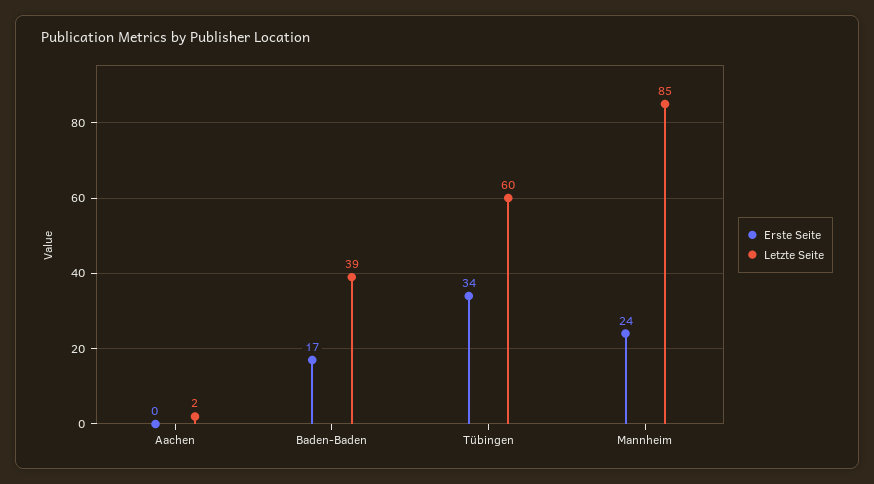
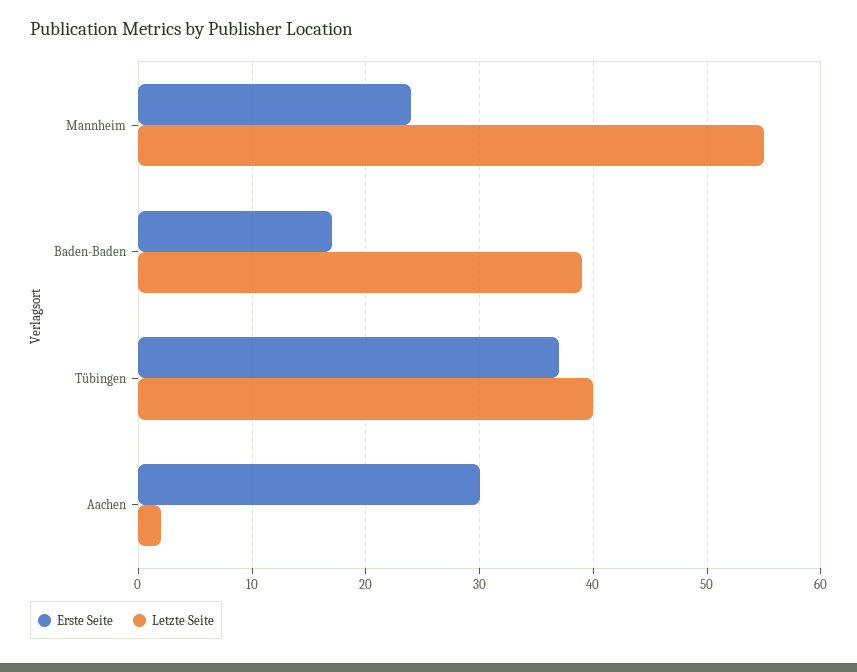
  {
    "Erste Seite": {
-     "Aachen": 0,
+     "Aachen": 30,
      "Baden-Baden": 17,
-     "Tübingen": 34,
+     "Tübingen": 37,
      "Mannheim": 24
    },
    "Letzte Seite": {
      "Aachen": 2,
      "Baden-Baden": 39,
-     "Tübingen": 60,
+     "Tübingen": 40,
-     "Mannheim": 85
+     "Mannheim": 55
    }
  }

